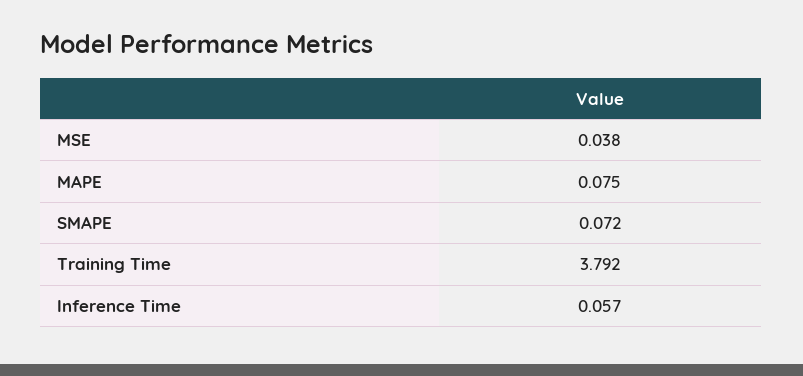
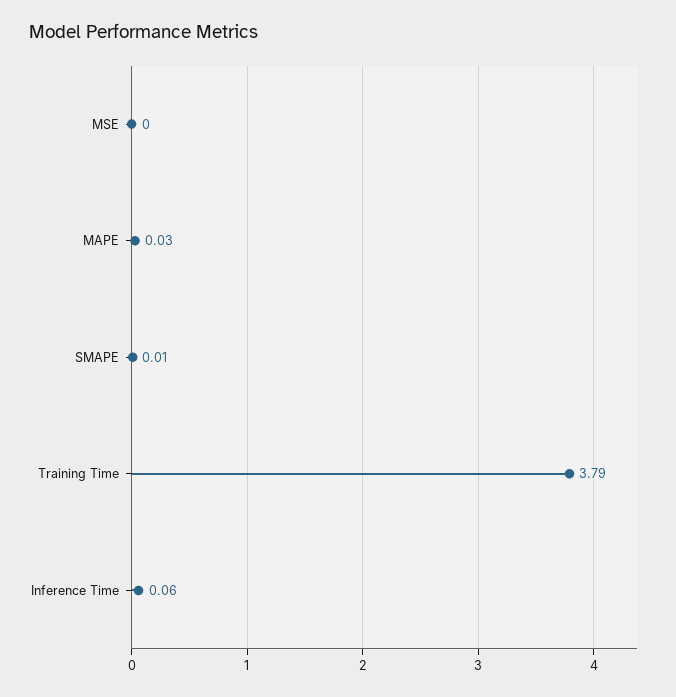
  {
-   "MSE": 0.038,
+   "MSE": 0,
-   "MAPE": 0.075,
+   "MAPE": 0.03,
-   "SMAPE": 0.072,
+   "SMAPE": 0.01,
    "Training Time": 3.792,
    "Inference Time": 0.057
  }

